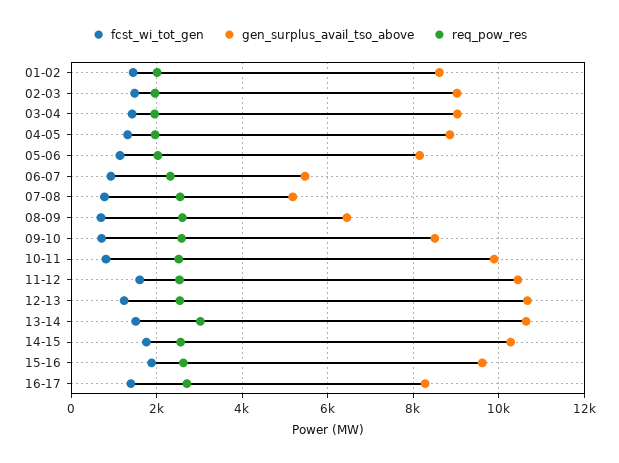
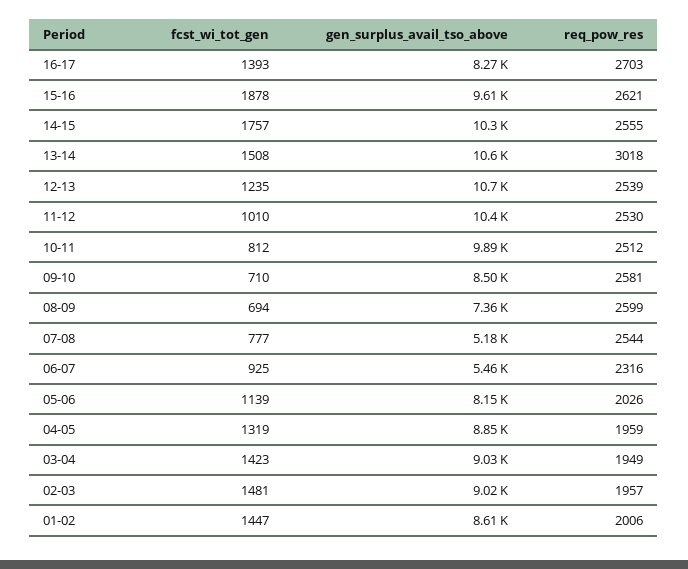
  {
    "fcst_wi_tot_gen": {
      "01-02": 1447,
      "02-03": 1481,
      "03-04": 1423,
      "04-05": 1319,
      "05-06": 1139,
      "06-07": 925,
      "07-08": 777,
      "08-09": 694,
      "09-10": 710,
      "10-11": 812,
-     "11-12": 1600,
+     "11-12": 1010,
      "12-13": 1235,
      "13-14": 1508,
      "14-15": 1757,
      "15-16": 1878,
      "16-17": 1393
    },
    "gen_surplus_avail_tso_above": {
      "01-02": 8610,
      "02-03": 9020,
      "03-04": 9030,
      "04-05": 8850,
      "05-06": 8150,
      "06-07": 5460,
      "07-08": 5180,
-     "08-09": 6400,
+     "08-09": 7360,
      "09-10": 8500,
      "10-11": 9890,
      "11-12": 10400,
      "12-13": 10700,
      "13-14": 10600,
      "14-15": 10300,
      "15-16": 9610,
      "16-17": 8270
    },
    "req_pow_res": {
      "01-02": 2006,
      "02-03": 1957,
      "03-04": 1949,
      "04-05": 1959,
      "05-06": 2026,
      "06-07": 2316,
      "07-08": 2544,
      "08-09": 2599,
      "09-10": 2581,
      "10-11": 2512,
      "11-12": 2530,
      "12-13": 2539,
      "13-14": 3018,
      "14-15": 2555,
      "15-16": 2621,
      "16-17": 2703
    }
  }

